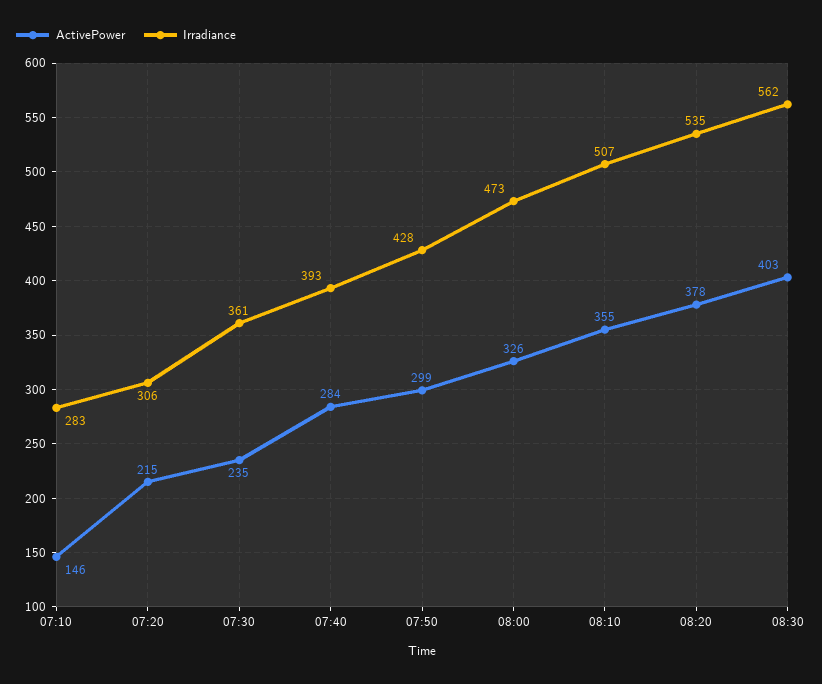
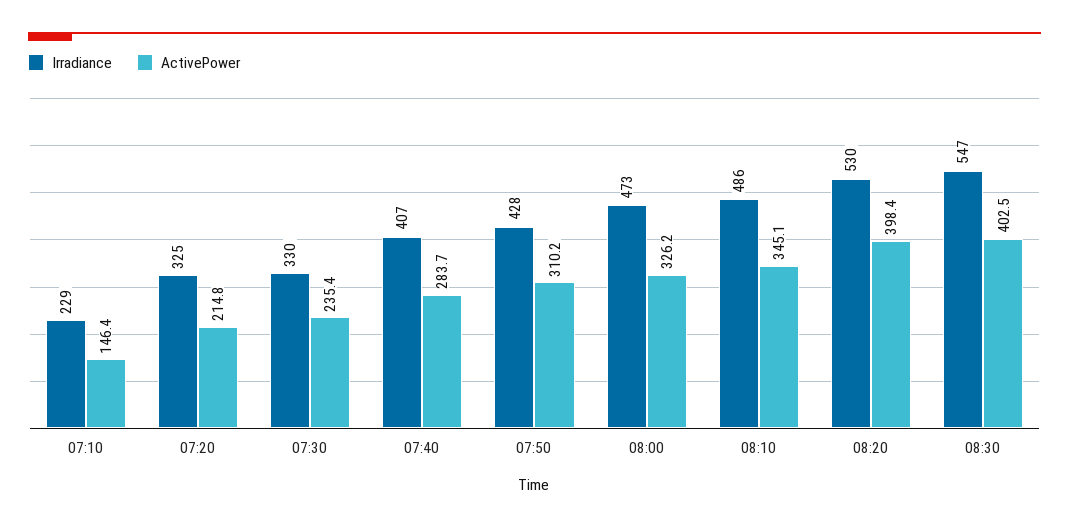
  {
    "ActivePower": {
      "07:10": 146.4,
      "07:20": 214.8,
      "07:30": 235.4,
      "07:40": 283.7,
-     "07:50": 299,
+     "07:50": 310.2,
      "08:00": 326.2,
-     "08:10": 355,
+     "08:10": 345.1,
-     "08:20": 378,
+     "08:20": 398.4,
      "08:30": 402.5
    },
    "Irradiance": {
-     "07:10": 283,
+     "07:10": 229,
-     "07:20": 306,
+     "07:20": 325,
-     "07:30": 361,
+     "07:30": 330,
-     "07:40": 393,
+     "07:40": 407,
      "07:50": 428,
      "08:00": 473,
-     "08:10": 507,
+     "08:10": 486,
-     "08:20": 535,
+     "08:20": 530,
-     "08:30": 562
+     "08:30": 547
    }
  }

